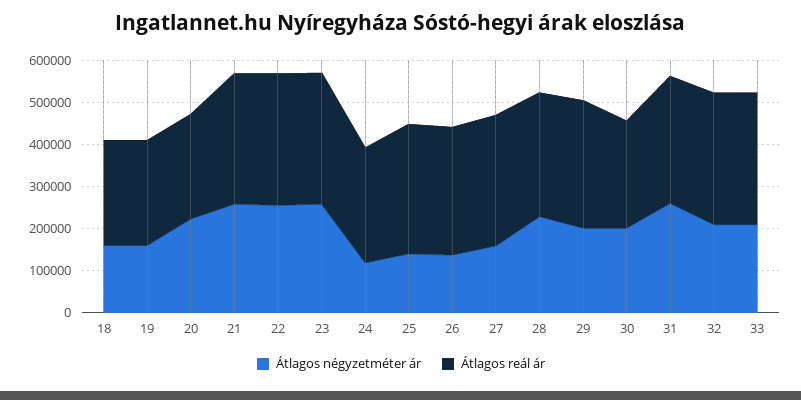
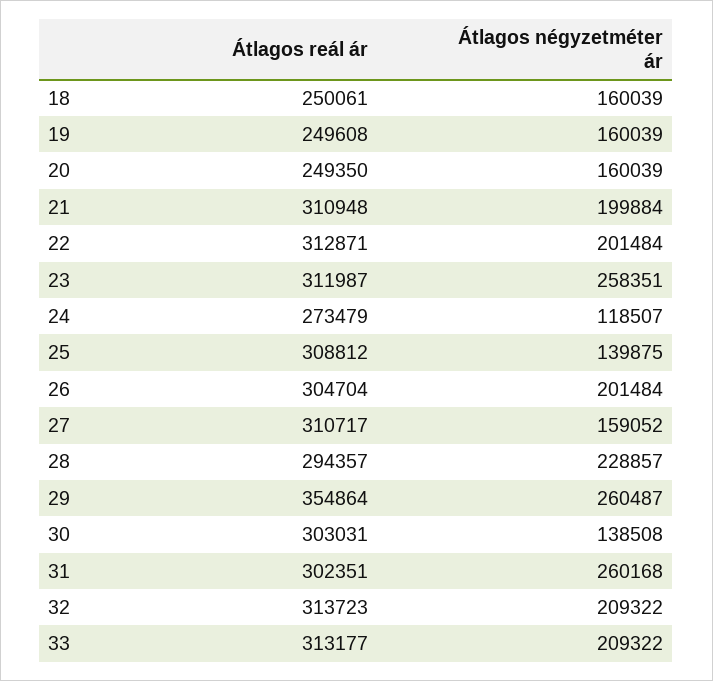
  {
    "Átlagos négyzetméter ár": {
      "18": 160039,
      "19": 160039,
-     "20": 220000,
+     "20": 160039,
-     "21": 260000,
+     "21": 199884,
-     "22": 260000,
+     "22": 201484,
      "23": 258351,
      "24": 118507,
      "25": 139875,
-     "26": 140000,
+     "26": 201484,
      "27": 159052,
      "28": 228857,
-     "29": 200000,
+     "29": 260487,
-     "30": 200000,
+     "30": 138508,
      "31": 260168,
      "32": 209322,
      "33": 209322
    },
    "Átlagos reál ár": {
      "18": 250061,
      "19": 249608,
      "20": 249350,
      "21": 310948,
      "22": 312871,
      "23": 311987,
      "24": 273479,
      "25": 308812,
      "26": 304704,
      "27": 310717,
      "28": 294357,
-     "29": 300000,
+     "29": 354864,
-     "30": 260000,
+     "30": 303031,
      "31": 302351,
      "32": 313723,
      "33": 313177
    }
  }

